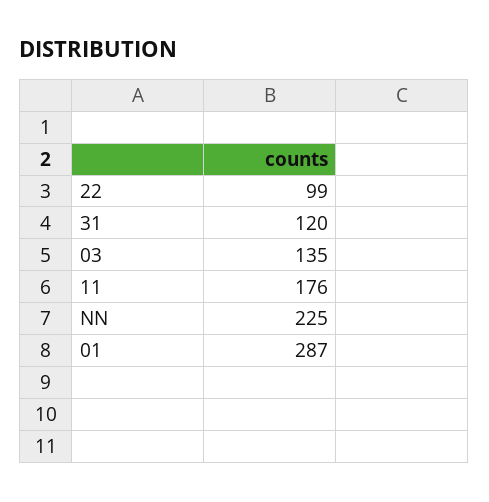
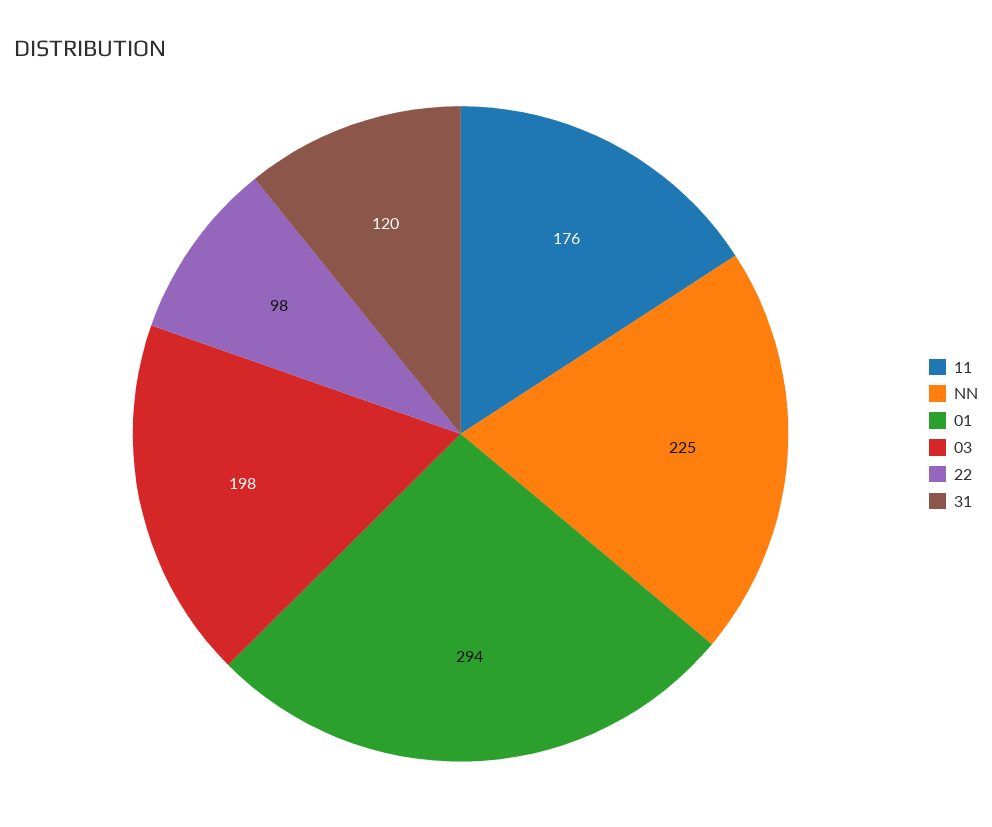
  {
-   "22": 99,
+   "22": 98,
    "31": 120,
-   "03": 135,
+   "03": 198,
    "11": 176,
    "NN": 225,
-   "01": 287
+   "01": 294
  }

